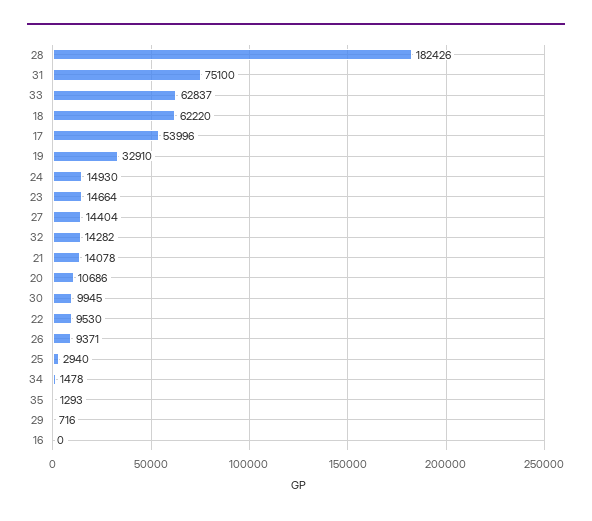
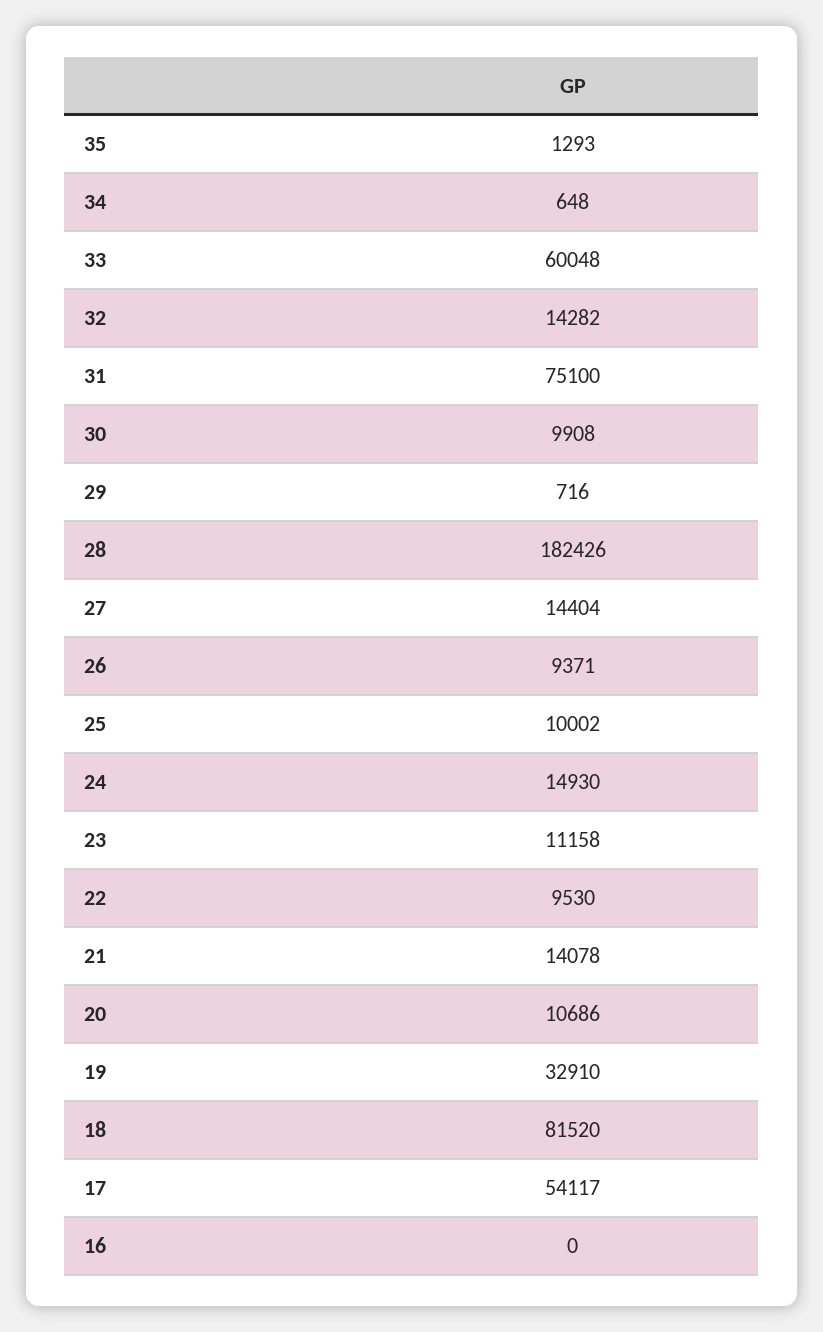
  {
    "28": 182426,
    "31": 75100,
-   "33": 62837,
+   "33": 60048,
-   "18": 62220,
+   "18": 81520,
-   "17": 53996,
+   "17": 54117,
    "19": 32910,
    "24": 14930,
-   "23": 14664,
+   "23": 11158,
    "27": 14404,
    "32": 14282,
    "21": 14078,
    "20": 10686,
-   "30": 9945,
+   "30": 9908,
    "22": 9530,
    "26": 9371,
-   "25": 2940,
+   "25": 10002,
-   "34": 1478,
+   "34": 648,
    "35": 1293,
    "29": 716,
    "16": 0
  }

